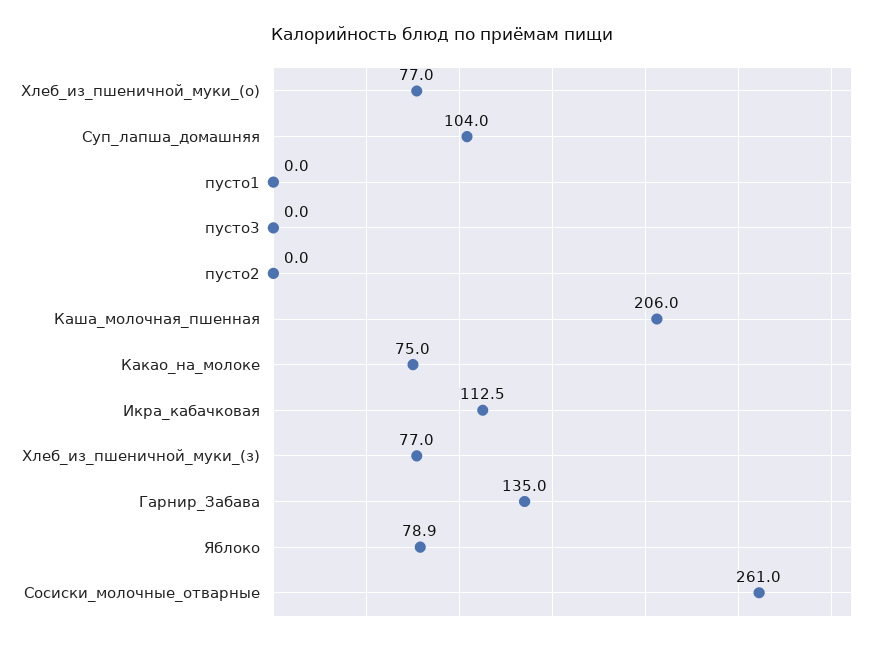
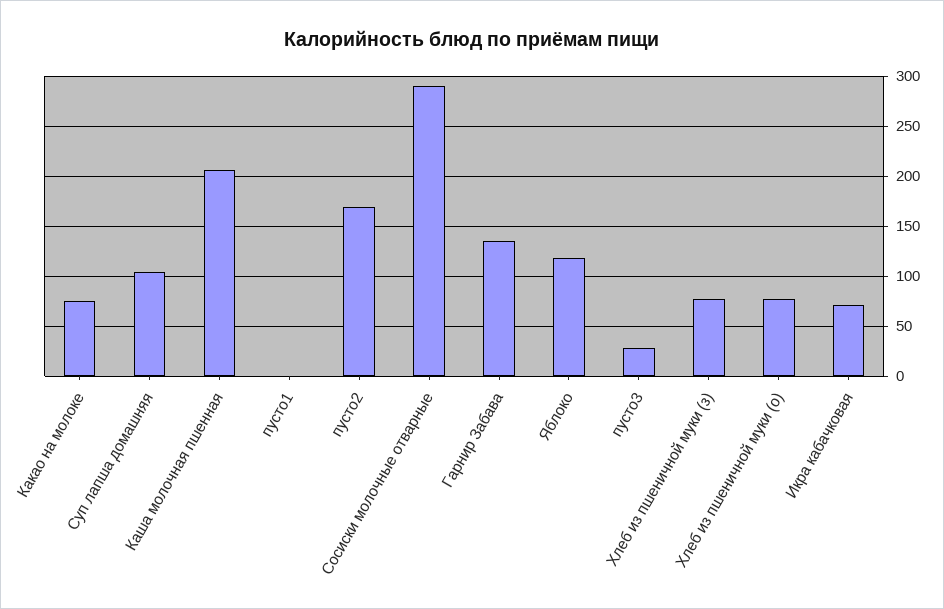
  {
    "Хлеб_из_пшеничной_муки_(о)": 77,
    "Суп_лапша_домашняя": 104,
    "пусто1": 0,
-   "пусто3": 0,
+   "пусто3": 30,
-   "пусто2": 0,
+   "пусто2": 170,
    "Каша_молочная_пшенная": 206,
    "Какао_на_молоке": 75,
-   "Икра_кабачковая": 112.5,
+   "Икра_кабачковая": 70,
    "Хлеб_из_пшеничной_муки_(з)": 77,
    "Гарнир_Забава": 135,
-   "Яблоко": 78.9,
+   "Яблоко": 120,
-   "Сосиски_молочные_отварные": 261
+   "Сосиски_молочные_отварные": 290
  }

